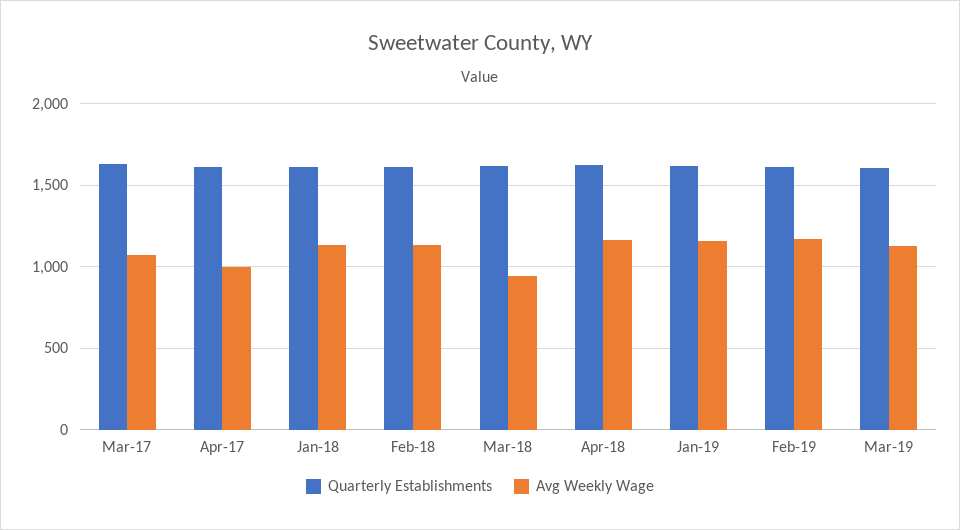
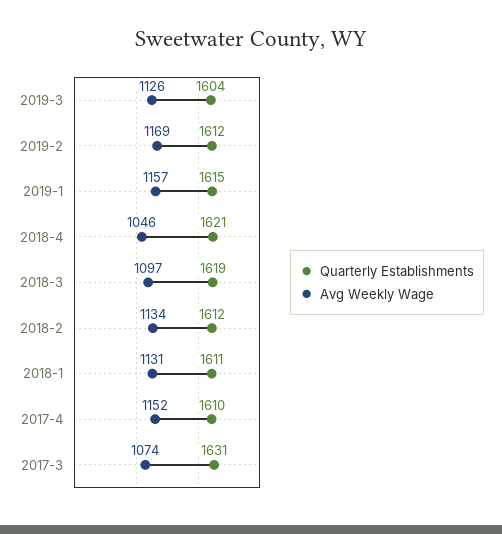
  {
    "Quarterly Establishments": {
      "Mar-17": 1631,
      "Apr-17": 1610,
      "Jan-18": 1611,
      "Feb-18": 1612,
      "Mar-18": 1619,
      "Apr-18": 1621,
      "Jan-19": 1615,
      "Feb-19": 1612,
      "Mar-19": 1604
    },
    "Avg Weekly Wage": {
      "Mar-17": 1074,
-     "Apr-17": 1000,
+     "Apr-17": 1152,
      "Jan-18": 1131,
      "Feb-18": 1134,
-     "Mar-18": 950,
+     "Mar-18": 1097,
-     "Apr-18": 1150,
+     "Apr-18": 1046,
      "Jan-19": 1157,
      "Feb-19": 1169,
      "Mar-19": 1126
    }
  }

